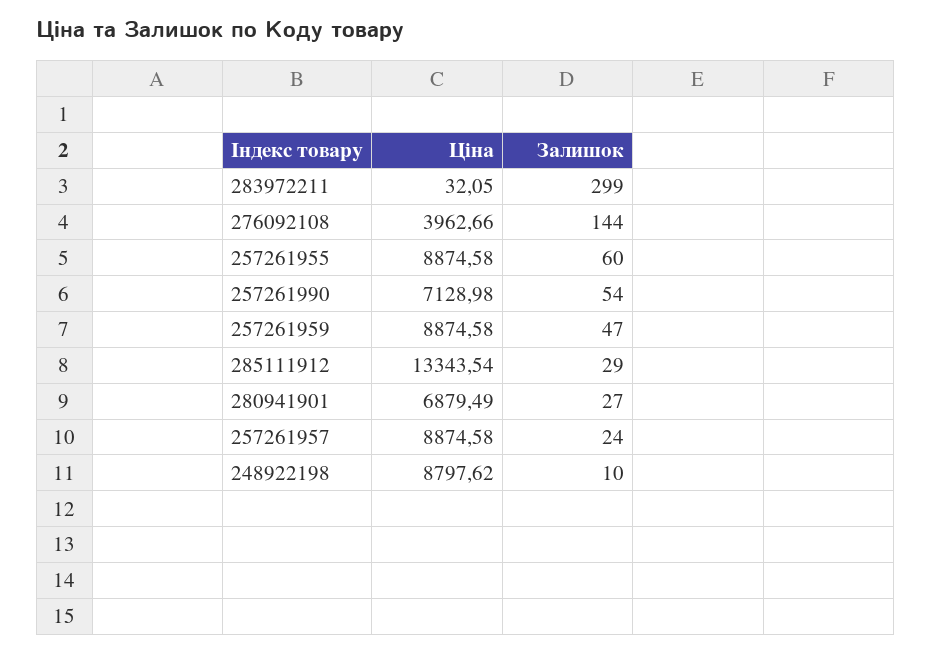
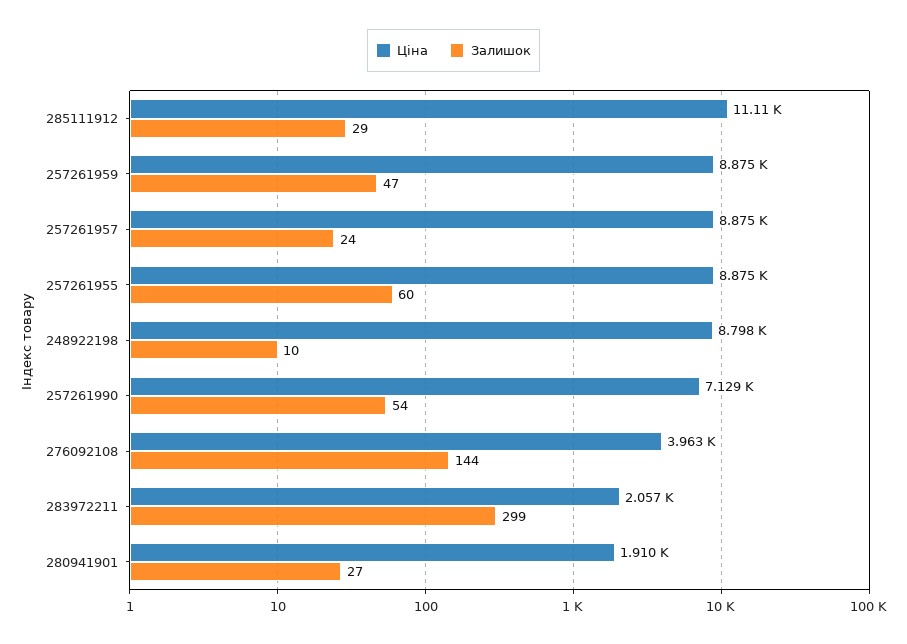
  {
    "Ціна": {
-     "283972211": 32.05,
+     "283972211": 2057,
      "276092108": 3962.66,
      "257261955": 8874.58,
      "257261990": 7128.98,
      "257261959": 8874.58,
-     "285111912": 13343.54,
+     "285111912": 11110,
-     "280941901": 6879.49,
+     "280941901": 1910,
      "257261957": 8874.58,
      "248922198": 8797.62
    },
    "Залишок": {
      "283972211": 299,
      "276092108": 144,
      "257261955": 60,
      "257261990": 54,
      "257261959": 47,
      "285111912": 29,
      "280941901": 27,
      "257261957": 24,
      "248922198": 10
    }
  }

